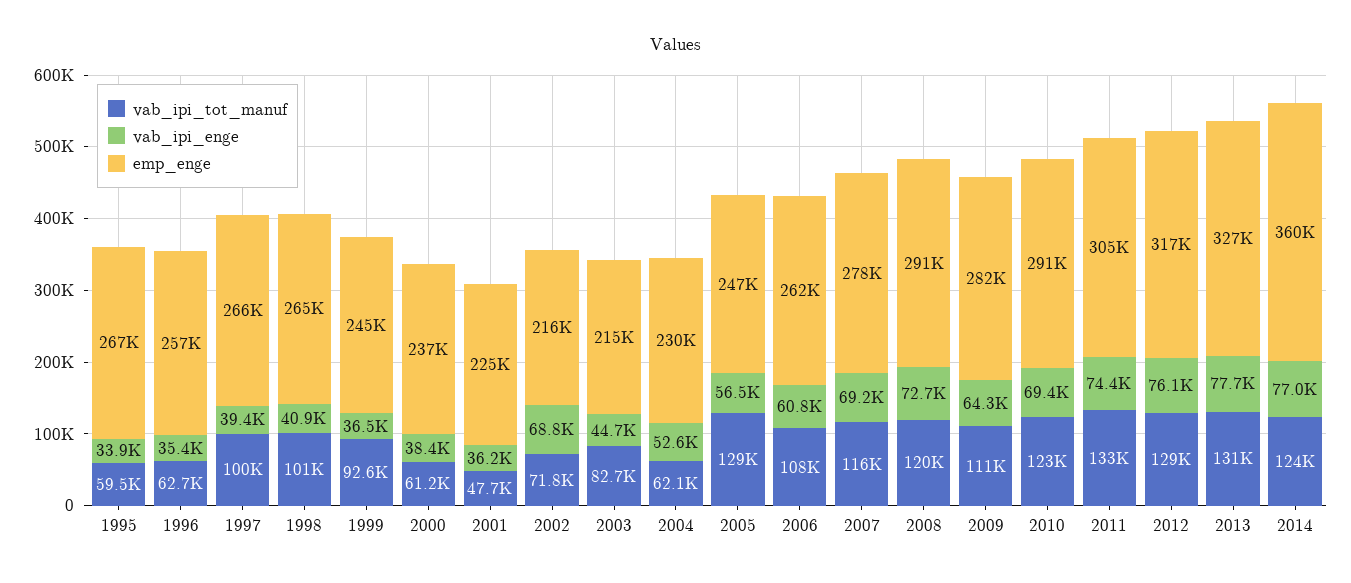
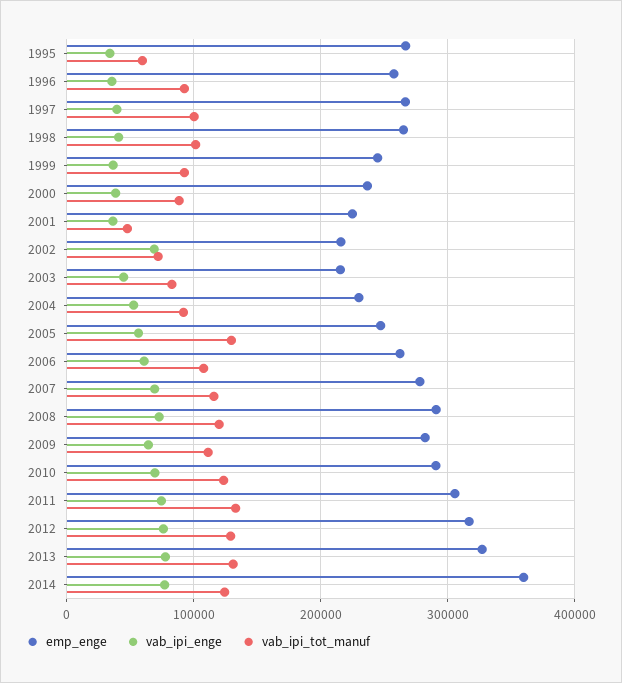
  {
    "vab_ipi_tot_manuf": {
      "1995": 59500,
-     "1996": 62700,
+     "1996": 90000,
      "1997": 100000,
      "1998": 101000,
      "1999": 92600,
-     "2000": 61200,
+     "2000": 90000,
      "2001": 47700,
      "2002": 71800,
      "2003": 82700,
-     "2004": 62100,
+     "2004": 90000,
      "2005": 129000,
      "2006": 108000,
      "2007": 116000,
      "2008": 120000,
      "2009": 111000,
      "2010": 123000,
      "2011": 133000,
      "2012": 129000,
      "2013": 131000,
      "2014": 124000
    },
    "vab_ipi_enge": {
      "1995": 33900,
      "1996": 35400,
      "1997": 39400,
      "1998": 40900,
      "1999": 36500,
      "2000": 38400,
      "2001": 36200,
      "2002": 68800,
      "2003": 44700,
      "2004": 52600,
      "2005": 56500,
      "2006": 60800,
      "2007": 69200,
      "2008": 72700,
      "2009": 64300,
      "2010": 69400,
      "2011": 74400,
      "2012": 76100,
      "2013": 77700,
      "2014": 77000
    },
    "emp_enge": {
      "1995": 267000,
      "1996": 257000,
      "1997": 266000,
      "1998": 265000,
      "1999": 245000,
      "2000": 237000,
      "2001": 225000,
      "2002": 216000,
      "2003": 215000,
      "2004": 230000,
      "2005": 247000,
      "2006": 262000,
      "2007": 278000,
      "2008": 291000,
      "2009": 282000,
      "2010": 291000,
      "2011": 305000,
      "2012": 317000,
      "2013": 327000,
      "2014": 360000
    }
  }

